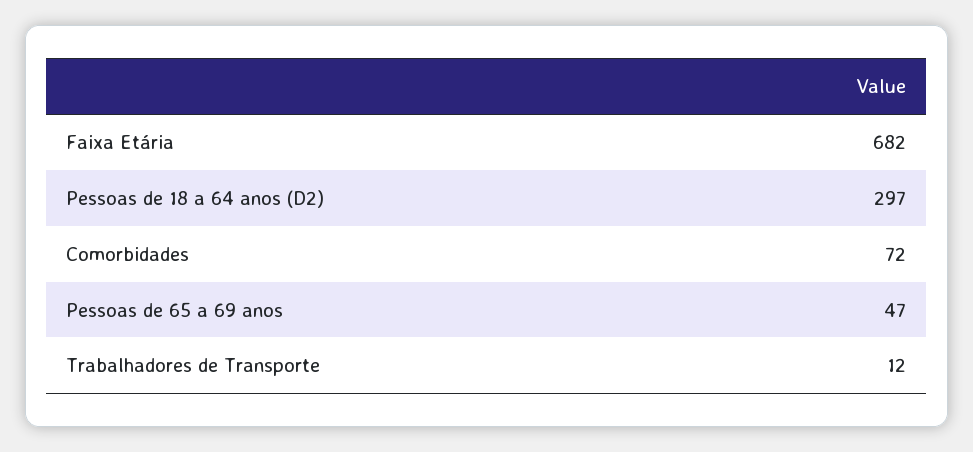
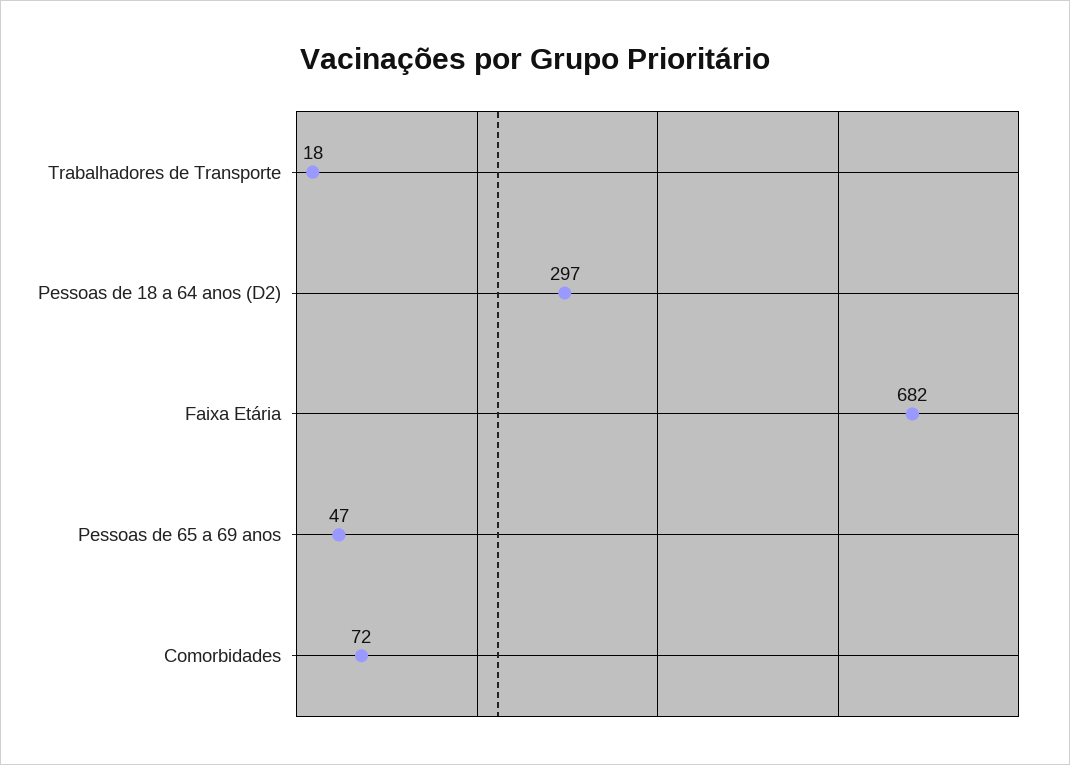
  {
    "Faixa Etária": 682,
    "Pessoas de 18 a 64 anos (D2)": 297,
    "Comorbidades": 72,
    "Pessoas de 65 a 69 anos": 47,
-   "Trabalhadores de Transporte": 12
+   "Trabalhadores de Transporte": 18
  }

